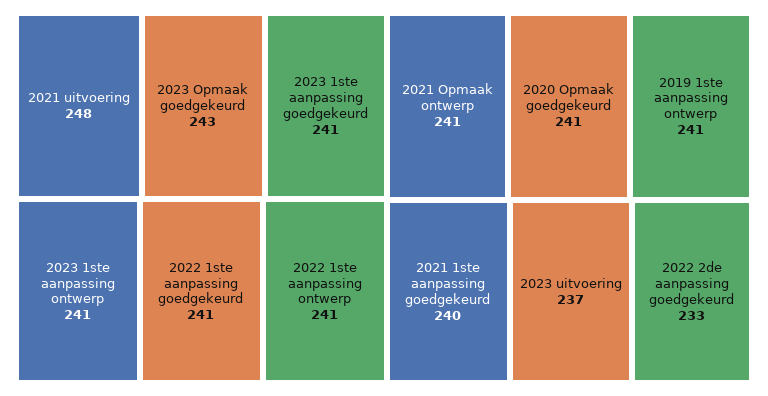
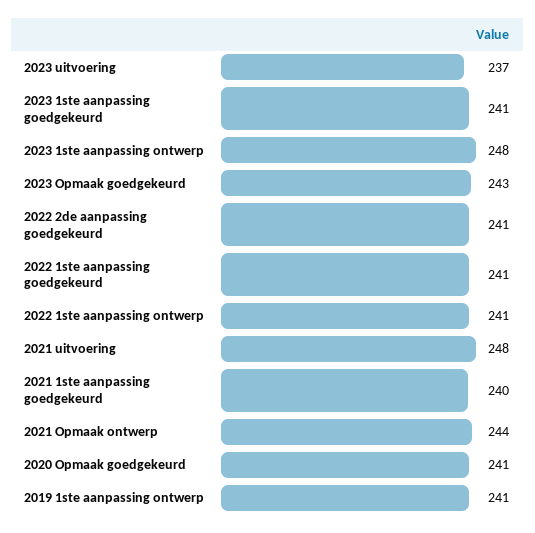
  {
    "2021 uitvoering": 248,
    "2023 Opmaak goedgekeurd": 243,
    "2023 1ste aanpassing goedgekeurd": 241,
-   "2023 1ste aanpassing ontwerp": 241,
+   "2023 1ste aanpassing ontwerp": 248,
    "2022 1ste aanpassing goedgekeurd": 241,
    "2022 1ste aanpassing ontwerp": 241,
-   "2021 Opmaak ontwerp": 241,
+   "2021 Opmaak ontwerp": 244,
    "2020 Opmaak goedgekeurd": 241,
    "2019 1ste aanpassing ontwerp": 241,
    "2021 1ste aanpassing goedgekeurd": 240,
    "2023 uitvoering": 237,
-   "2022 2de aanpassing goedgekeurd": 233
+   "2022 2de aanpassing goedgekeurd": 241
  }

